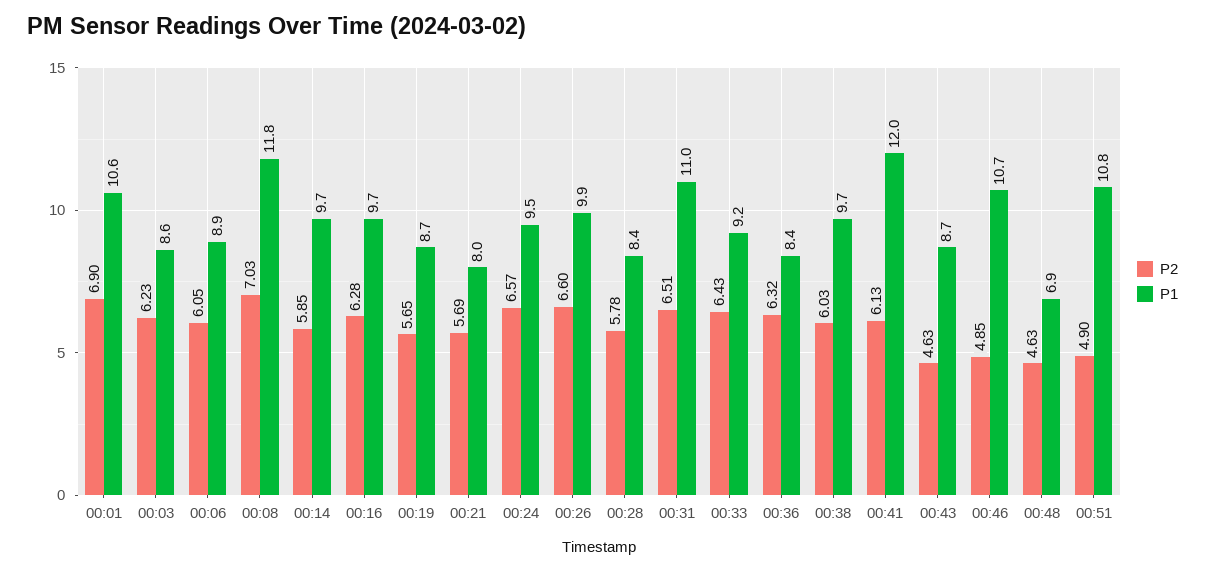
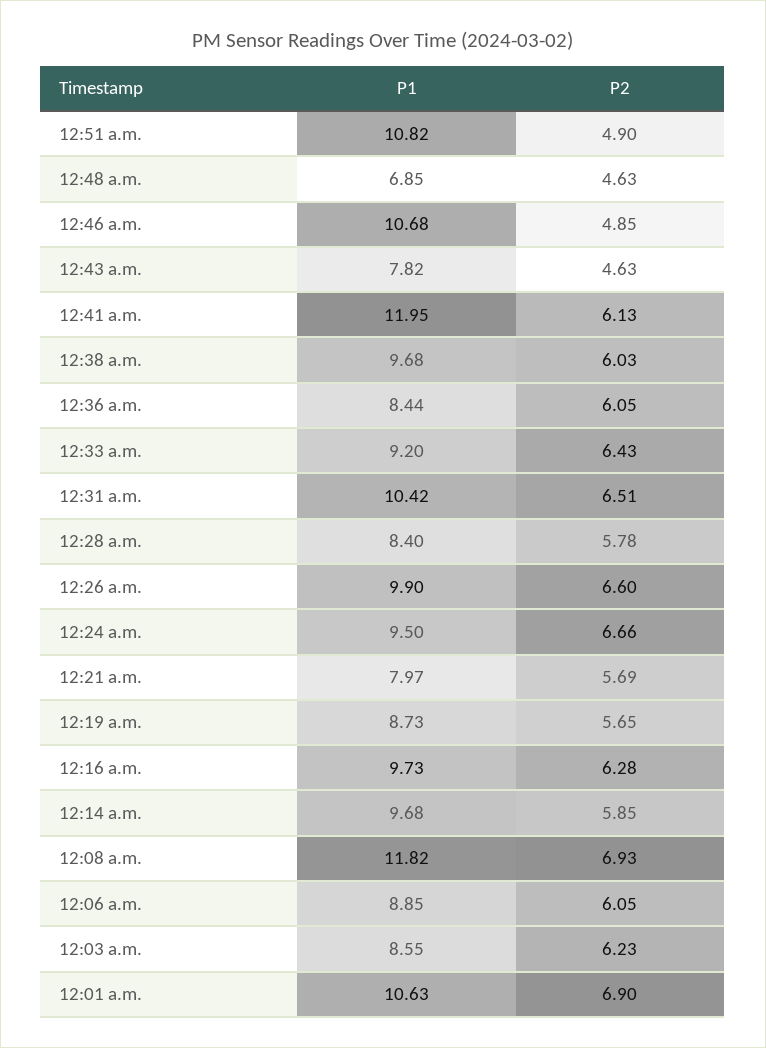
  {
    "P2": {
      "00:01": 6.9,
      "00:03": 6.23,
      "00:06": 6.05,
-     "00:08": 7.03,
+     "00:08": 6.93,
      "00:14": 5.85,
      "00:16": 6.28,
      "00:19": 5.65,
      "00:21": 5.69,
-     "00:24": 6.57,
+     "00:24": 6.66,
      "00:26": 6.6,
      "00:28": 5.78,
      "00:31": 6.51,
      "00:33": 6.43,
-     "00:36": 6.32,
+     "00:36": 6.05,
      "00:38": 6.03,
      "00:41": 6.13,
      "00:43": 4.63,
      "00:46": 4.85,
      "00:48": 4.63,
      "00:51": 4.9
    },
    "P1": {
      "00:01": 10.63,
      "00:03": 8.55,
      "00:06": 8.85,
      "00:08": 11.82,
      "00:14": 9.68,
      "00:16": 9.73,
      "00:19": 8.73,
      "00:21": 7.97,
      "00:24": 9.5,
      "00:26": 9.9,
      "00:28": 8.4,
-     "00:31": 11,
+     "00:31": 10.42,
      "00:33": 9.2,
      "00:36": 8.44,
      "00:38": 9.68,
      "00:41": 11.95,
-     "00:43": 8.7,
+     "00:43": 7.82,
      "00:46": 10.68,
      "00:48": 6.85,
      "00:51": 10.82
    }
  }

